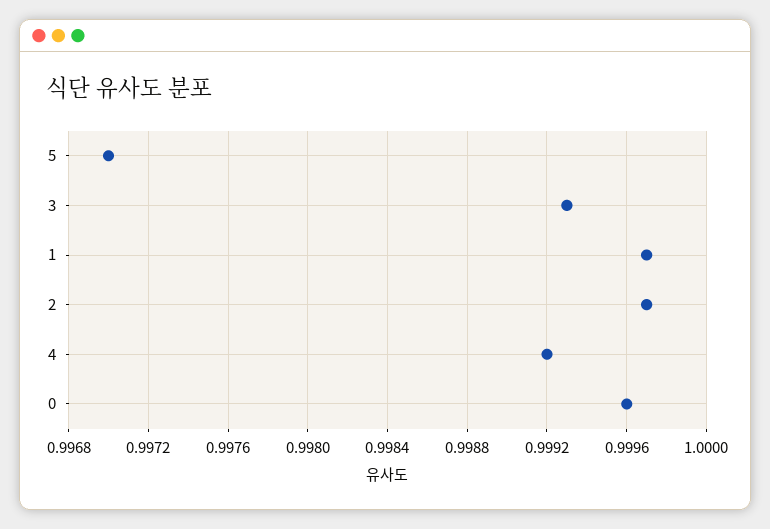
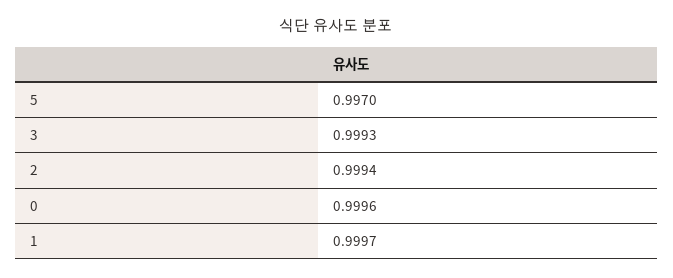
  {
    "5": 0.997,
    "3": 0.9993,
    "1": 0.9997,
-   "2": 0.9997,
+   "2": 0.9994,
-   "4": 0.9992,
    "0": 0.9996
  }

